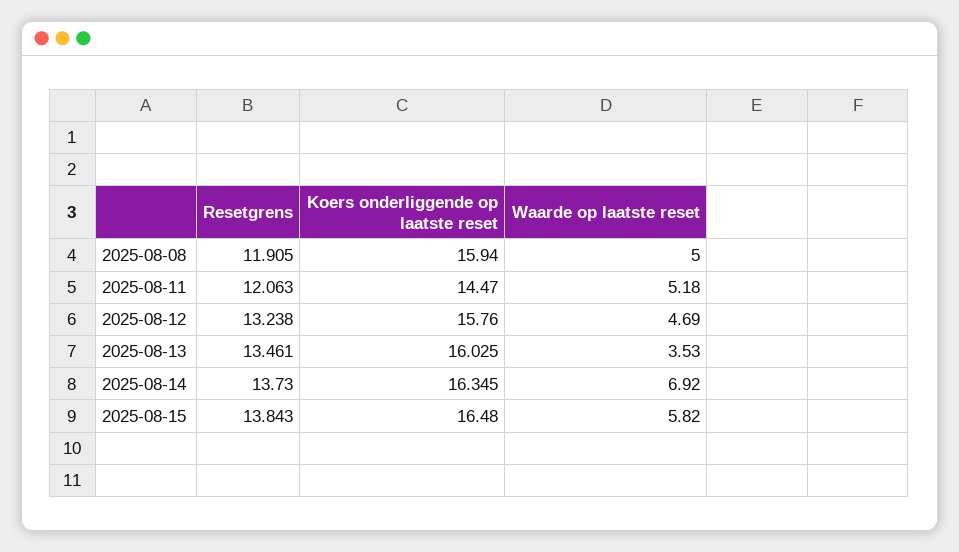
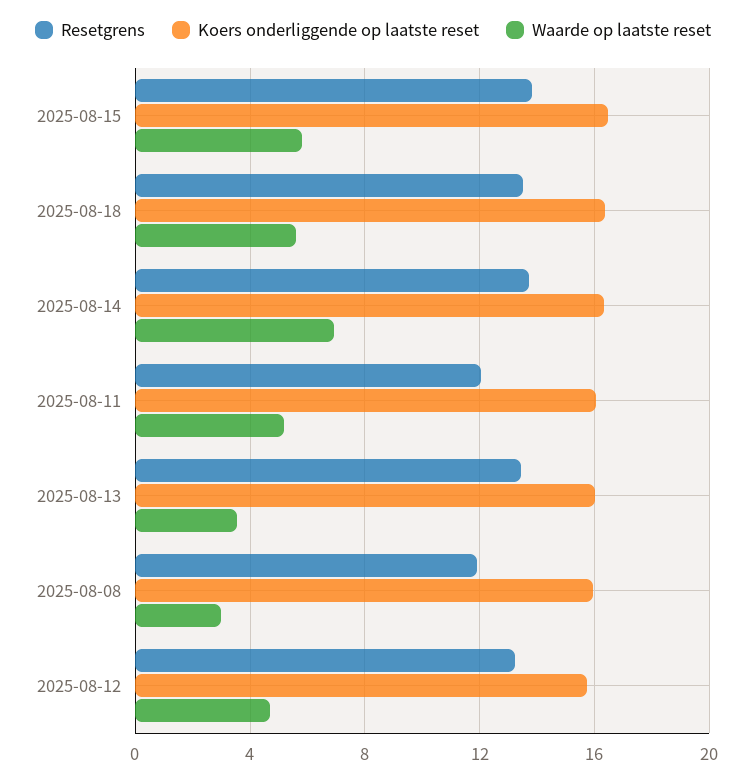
  {
    "Resetgrens": {
      "2025-08-08": 11.905,
      "2025-08-11": 12.063,
      "2025-08-12": 13.238,
      "2025-08-13": 13.461,
      "2025-08-14": 13.73,
-     "2025-08-15": 13.843
+     "2025-08-15": 13.843,
+     "2025-08-18": 13.5
    },
    "Koers onderliggende op laatste reset": {
      "2025-08-08": 15.94,
-     "2025-08-11": 14.47,
+     "2025-08-11": 16,
      "2025-08-12": 15.76,
      "2025-08-13": 16.025,
      "2025-08-14": 16.345,
-     "2025-08-15": 16.48
+     "2025-08-15": 16.48,
+     "2025-08-18": 16.5
    },
    "Waarde op laatste reset": {
-     "2025-08-08": 5,
+     "2025-08-08": 3,
      "2025-08-11": 5.18,
      "2025-08-12": 4.69,
      "2025-08-13": 3.53,
      "2025-08-14": 6.92,
-     "2025-08-15": 5.82
+     "2025-08-15": 5.82,
+     "2025-08-18": 5.5
    }
  }

